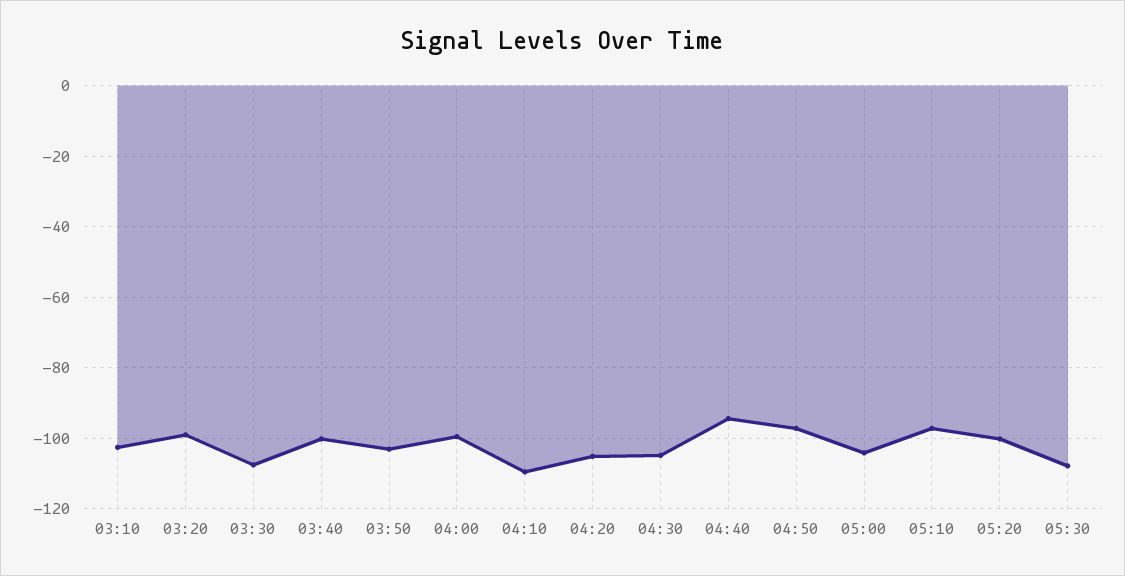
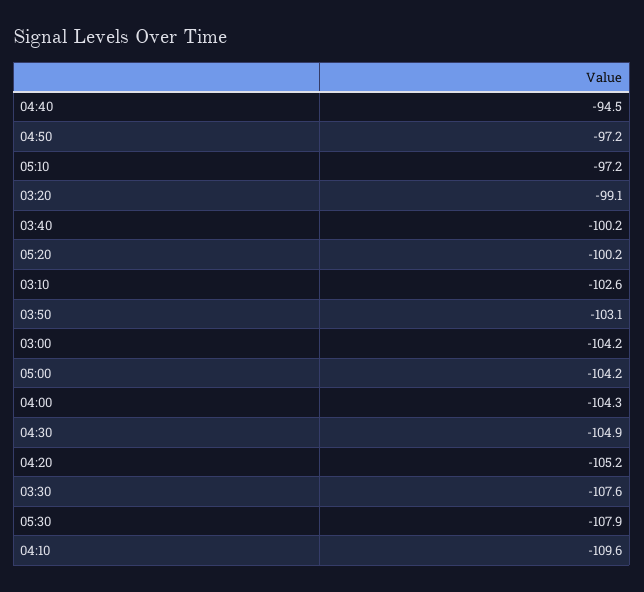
  {
    "03:10": -102.6,
    "03:20": -99.1,
    "03:30": -107.6,
    "03:40": -100.2,
    "03:50": -103.1,
-   "04:00": -100,
+   "04:00": -104.3,
    "04:10": -109.6,
    "04:20": -105.2,
    "04:30": -104.9,
    "04:40": -94.5,
    "04:50": -97.2,
    "05:00": -104.2,
    "05:10": -97.2,
    "05:20": -100.2,
-   "05:30": -107.9
+   "05:30": -107.9,
+   "03:00": -104.2
  }

